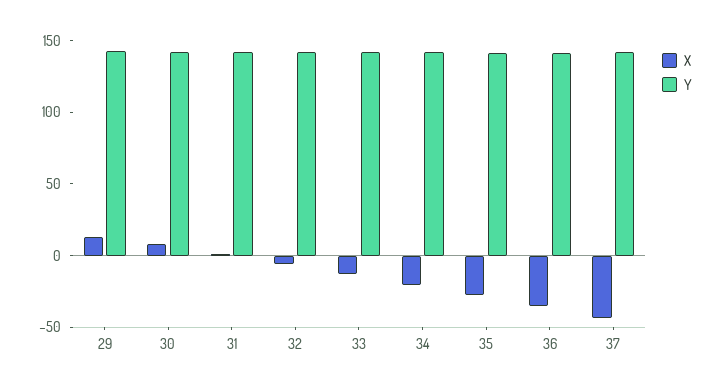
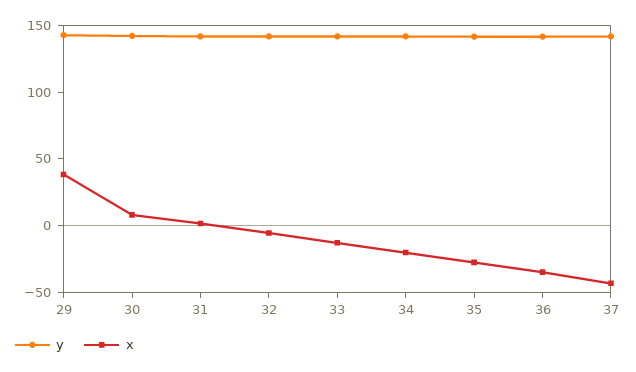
  {
    "X": {
-     "29": 10,
+     "29": 40,
      "30": 10,
      "31": 0,
      "32": -10,
      "33": -10,
      "34": -20,
      "35": -30,
      "36": -40,
      "37": -40
    },
    "Y": {
      "29": 140,
      "30": 140,
      "31": 140,
      "32": 140,
      "33": 140,
      "34": 140,
      "35": 140,
      "36": 140,
      "37": 140
    }
  }

